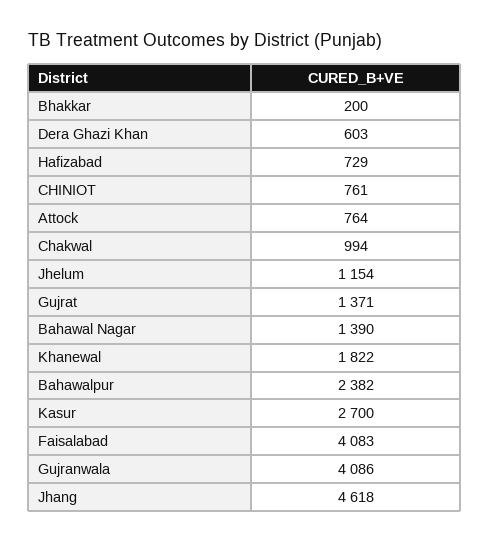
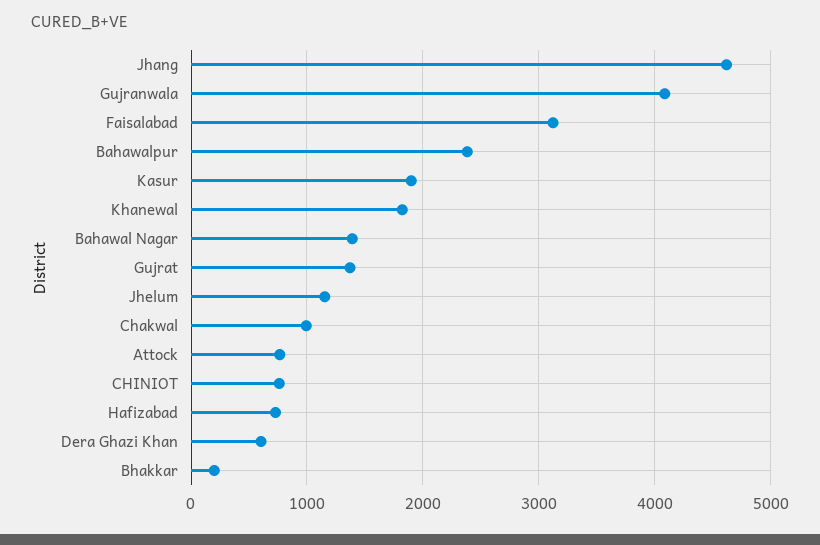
  {
    "Bhakkar": 200,
    "Dera Ghazi Khan": 603,
    "Hafizabad": 729,
    "CHINIOT": 761,
    "Attock": 764,
    "Chakwal": 994,
    "Jhelum": 1154,
    "Gujrat": 1371,
    "Bahawal Nagar": 1390,
    "Khanewal": 1822,
    "Bahawalpur": 2382,
-   "Kasur": 2700,
+   "Kasur": 1900,
-   "Faisalabad": 4083,
+   "Faisalabad": 3100,
    "Gujranwala": 4086,
    "Jhang": 4618
  }

